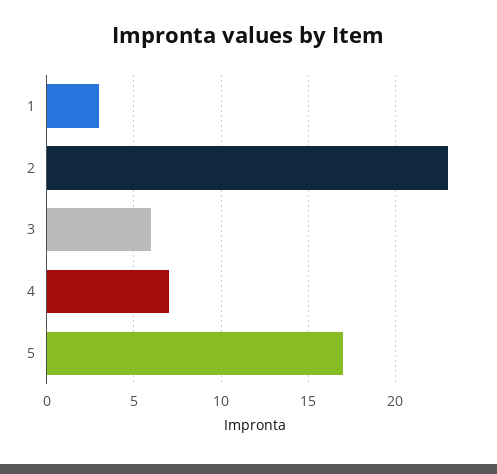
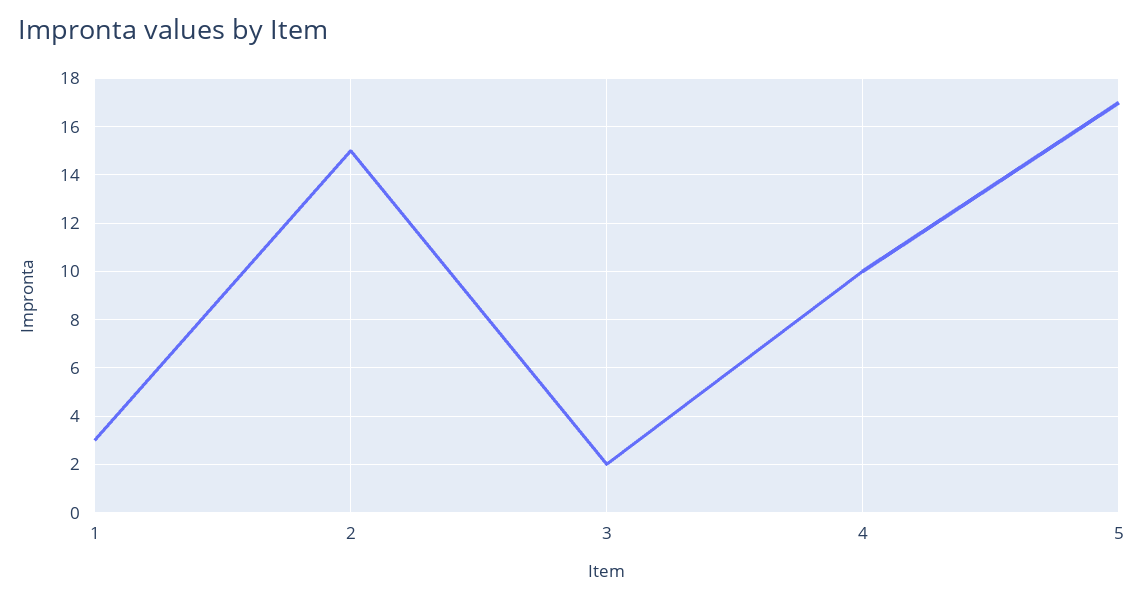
  {
    "1": 3,
-   "2": 23,
+   "2": 15,
-   "3": 6,
+   "3": 2,
-   "4": 7,
+   "4": 10,
    "5": 17
  }

